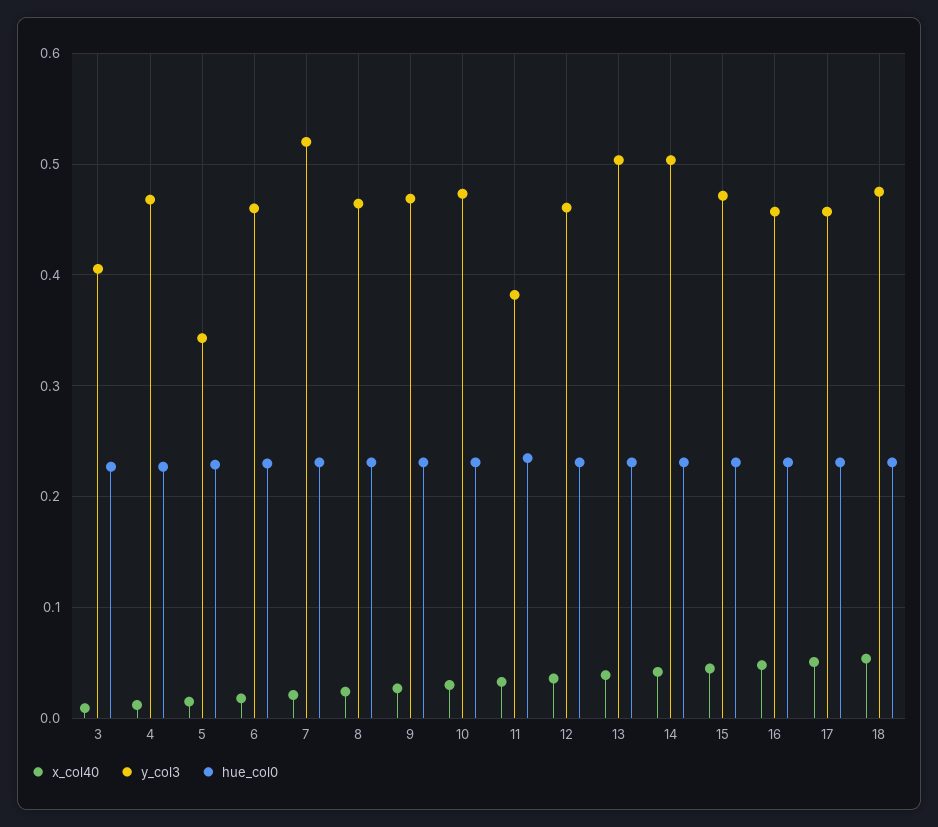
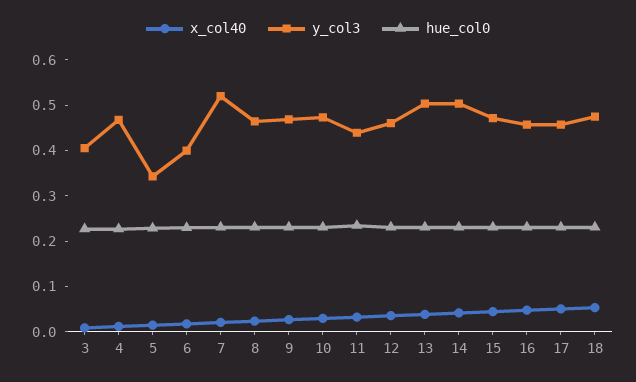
  {
    "x_col40": {
      "3": 0.01,
      "4": 0.01,
      "5": 0.01,
      "6": 0.02,
      "7": 0.02,
      "8": 0.02,
      "9": 0.03,
      "10": 0.03,
      "11": 0.03,
      "12": 0.04,
      "13": 0.04,
      "14": 0.04,
      "15": 0.04,
      "16": 0.05,
      "17": 0.05,
      "18": 0.05
    },
    "y_col3": {
      "3": 0.41,
      "4": 0.47,
      "5": 0.34,
-     "6": 0.46,
+     "6": 0.4,
      "7": 0.52,
      "8": 0.46,
      "9": 0.47,
      "10": 0.47,
-     "11": 0.38,
+     "11": 0.44,
      "12": 0.46,
      "13": 0.5,
      "14": 0.5,
      "15": 0.47,
      "16": 0.46,
      "17": 0.46,
      "18": 0.48
    },
    "hue_col0": {
      "3": 0.23,
      "4": 0.23,
      "5": 0.23,
      "6": 0.23,
      "7": 0.23,
      "8": 0.23,
      "9": 0.23,
      "10": 0.23,
      "11": 0.23,
      "12": 0.23,
      "13": 0.23,
      "14": 0.23,
      "15": 0.23,
      "16": 0.23,
      "17": 0.23,
      "18": 0.23
    }
  }

